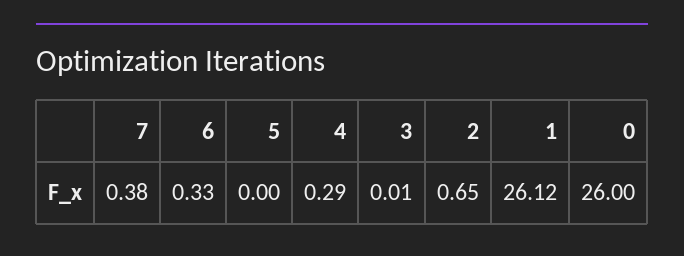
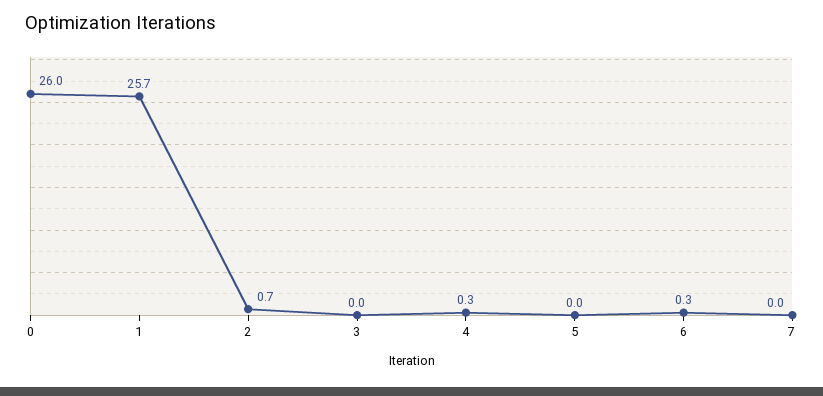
  {
-   "7": 0.38,
+   "7": 0,
    "6": 0.33,
    "5": 0,
    "4": 0.29,
    "3": 0.01,
    "2": 0.65,
-   "1": 26.12,
+   "1": 25.7,
    "0": 26
  }

